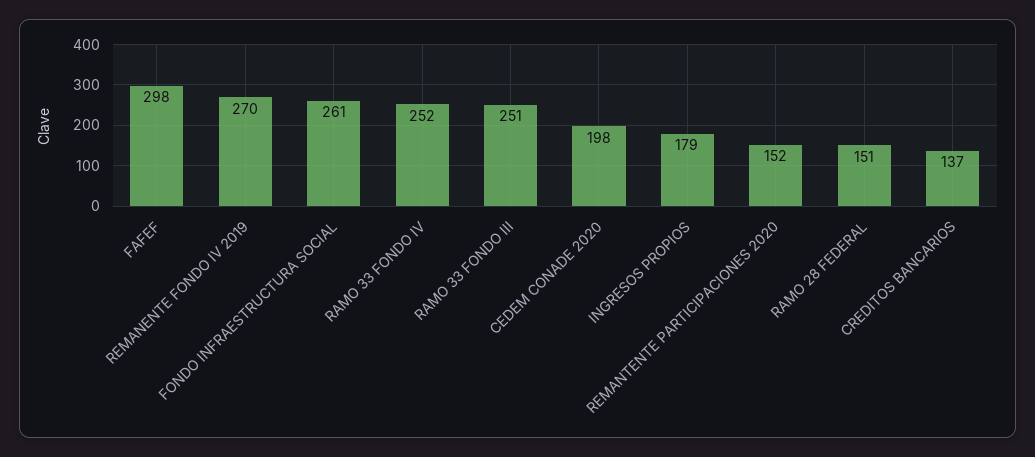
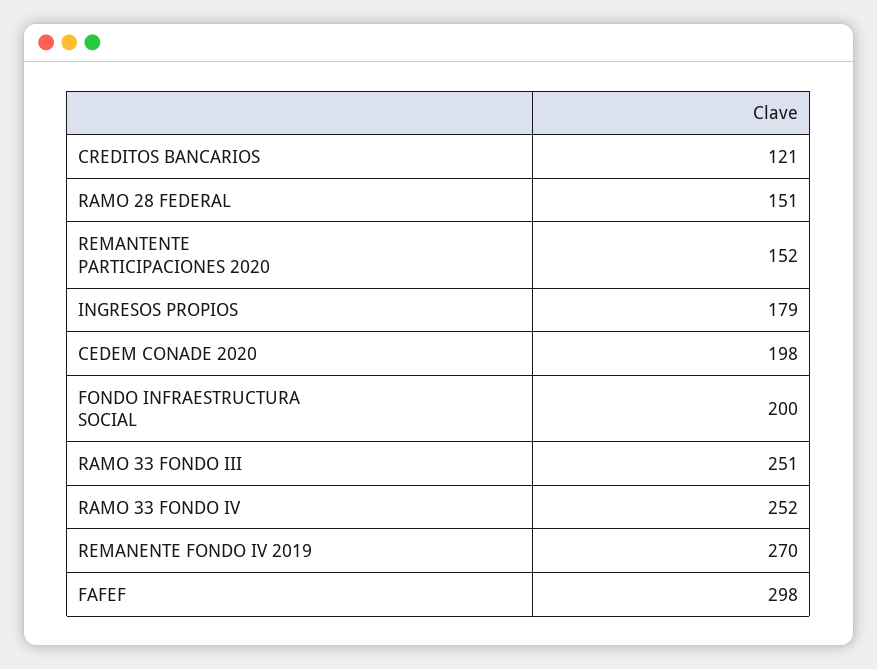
  {
    "FAFEF": 298,
    "REMANENTE FONDO IV 2019": 270,
-   "FONDO INFRAESTRUCTURA SOCIAL": 261,
+   "FONDO INFRAESTRUCTURA SOCIAL": 200,
    "RAMO 33 FONDO IV": 252,
    "RAMO 33 FONDO III": 251,
    "CEDEM CONADE 2020": 198,
    "INGRESOS PROPIOS": 179,
    "REMANTENTE PARTICIPACIONES 2020": 152,
    "RAMO 28 FEDERAL": 151,
-   "CREDITOS BANCARIOS": 137
+   "CREDITOS BANCARIOS": 121
  }

